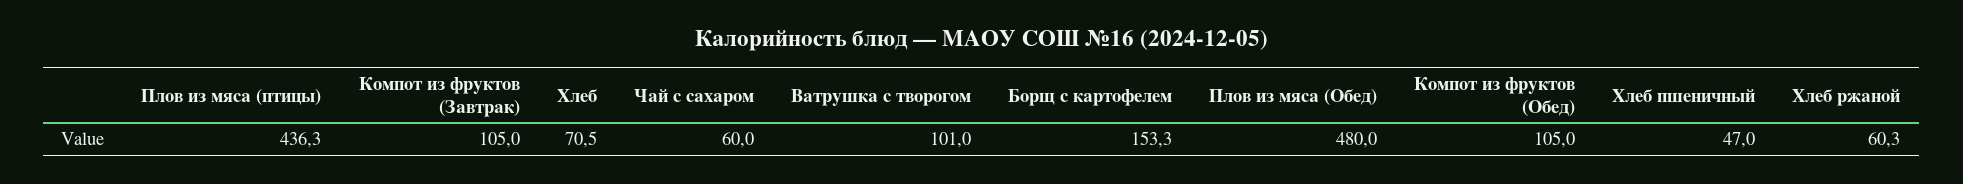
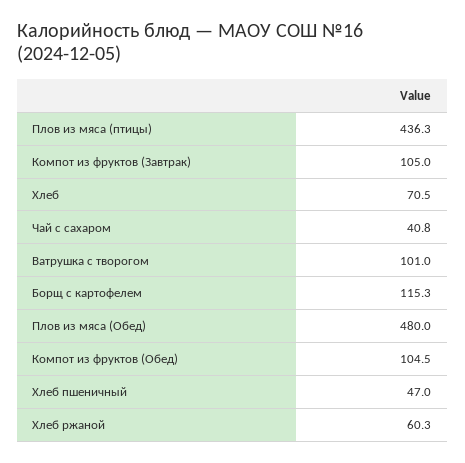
  {
    "Плов из мяса (птицы)": 436.3,
    "Компот из фруктов (Завтрак)": 105,
    "Хлеб": 70.5,
-   "Чай с сахаром": 60,
+   "Чай с сахаром": 40.8,
    "Ватрушка с творогом": 101,
-   "Борщ с картофелем": 153.3,
+   "Борщ с картофелем": 115.3,
    "Плов из мяса (Обед)": 480,
-   "Компот из фруктов (Обед)": 105,
+   "Компот из фруктов (Обед)": 104.5,
    "Хлеб пшеничный": 47,
    "Хлеб ржаной": 60.3
  }

